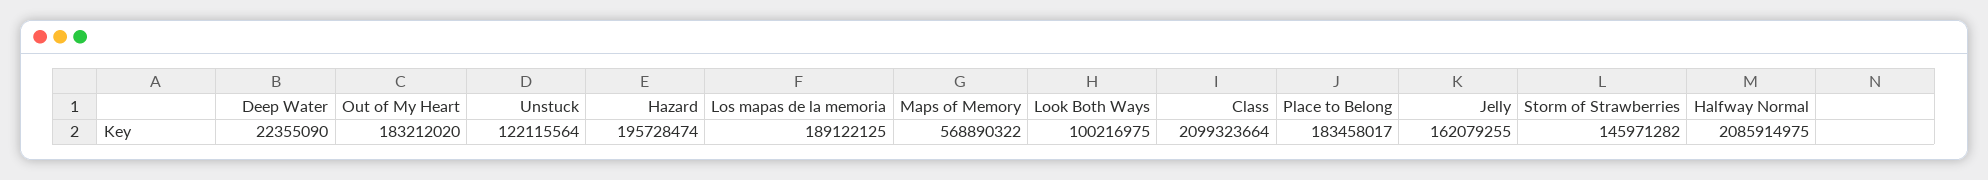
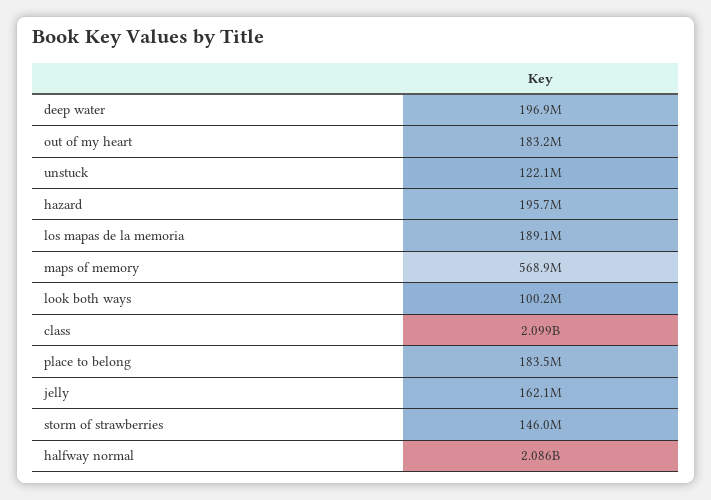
  {
-   "Deep Water": 22355090,
+   "Deep Water": 196900000,
    "Out of My Heart": 183212020,
    "Unstuck": 122115564,
    "Hazard": 195728474,
    "Los mapas de la memoria": 189122125,
    "Maps of Memory": 568890322,
    "Look Both Ways": 100216975,
    "Class": 2099323664,
    "Place to Belong": 183458017,
    "Jelly": 162079255,
    "Storm of Strawberries": 145971282,
    "Halfway Normal": 2085914975
  }

